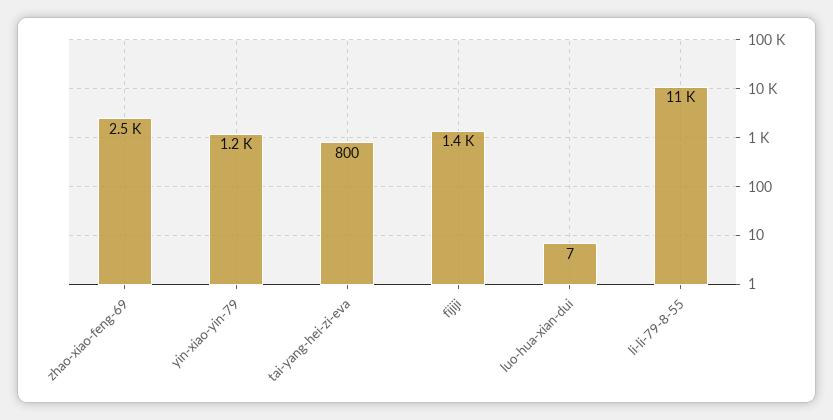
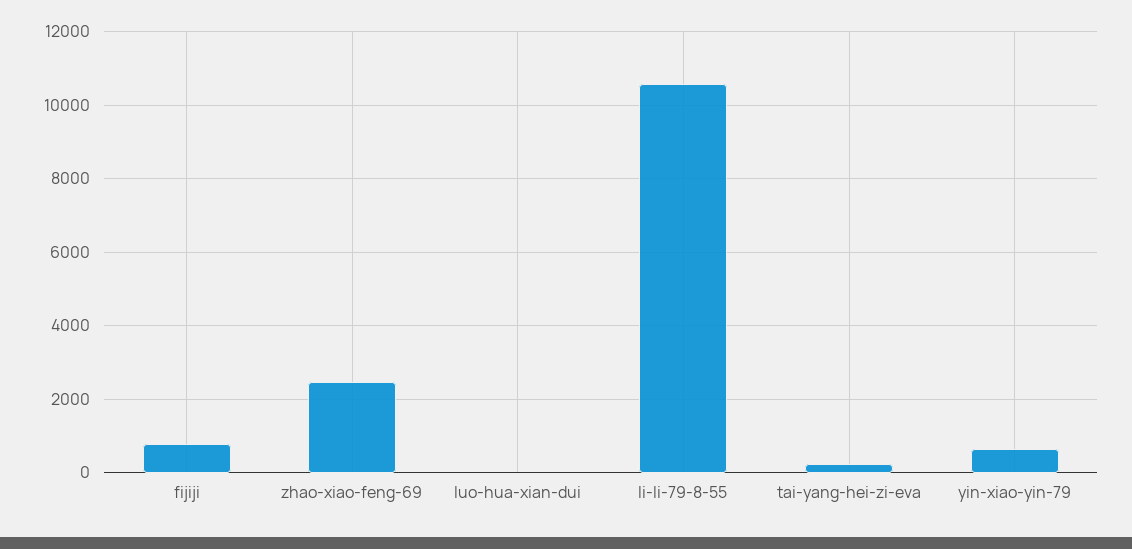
  {
    "zhao-xiao-feng-69": 2500,
-   "yin-xiao-yin-79": 1200,
+   "yin-xiao-yin-79": 600,
-   "tai-yang-hei-zi-eva": 800,
+   "tai-yang-hei-zi-eva": 200,
-   "fijiji": 1400,
+   "fijiji": 800,
    "luo-hua-xian-dui": 7,
    "li-li-79-8-55": 11000
  }

